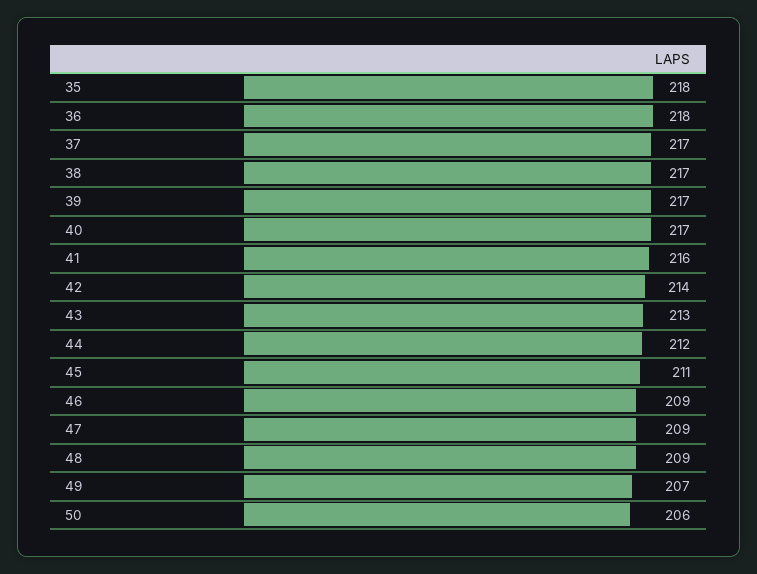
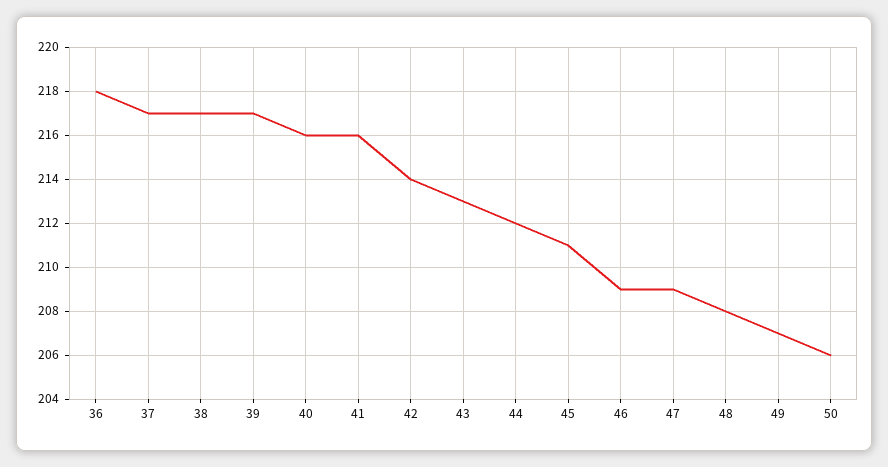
  {
-   "35": 218,
    "36": 218,
    "37": 217,
    "38": 217,
    "39": 217,
-   "40": 217,
+   "40": 216,
    "41": 216,
    "42": 214,
    "43": 213,
    "44": 212,
    "45": 211,
    "46": 209,
    "47": 209,
-   "48": 209,
+   "48": 208,
    "49": 207,
    "50": 206
  }

